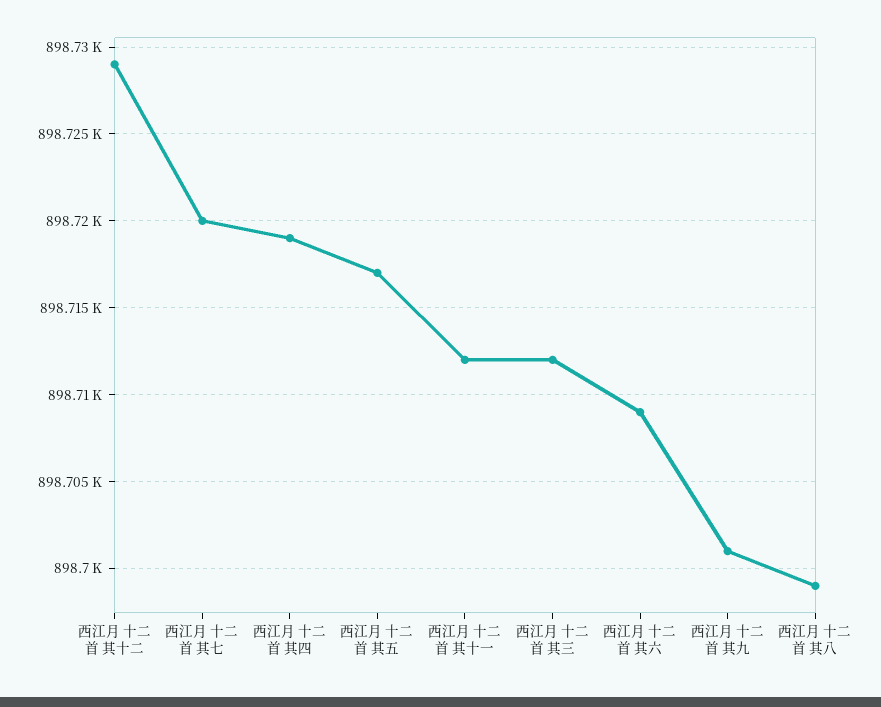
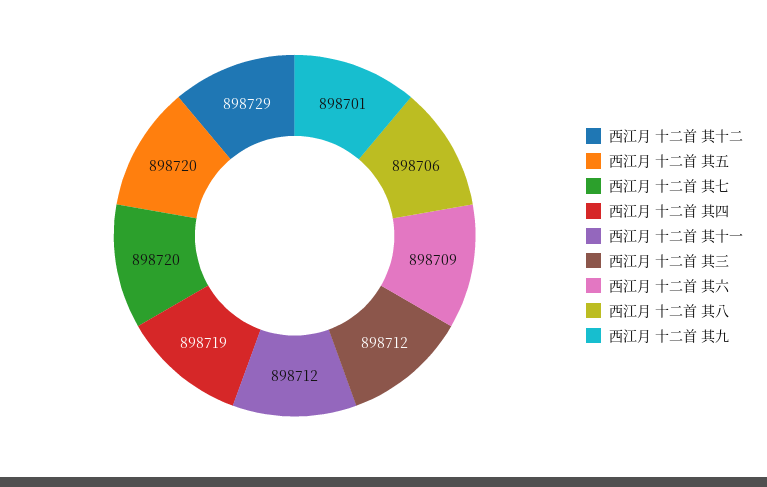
  {
    "西江月 十二首 其十二": 898729,
    "西江月 十二首 其七": 898720,
    "西江月 十二首 其四": 898719,
-   "西江月 十二首 其五": 898717,
+   "西江月 十二首 其五": 898720,
    "西江月 十二首 其十一": 898712,
    "西江月 十二首 其三": 898712,
    "西江月 十二首 其六": 898709,
    "西江月 十二首 其九": 898701,
-   "西江月 十二首 其八": 898699
+   "西江月 十二首 其八": 898706
  }

